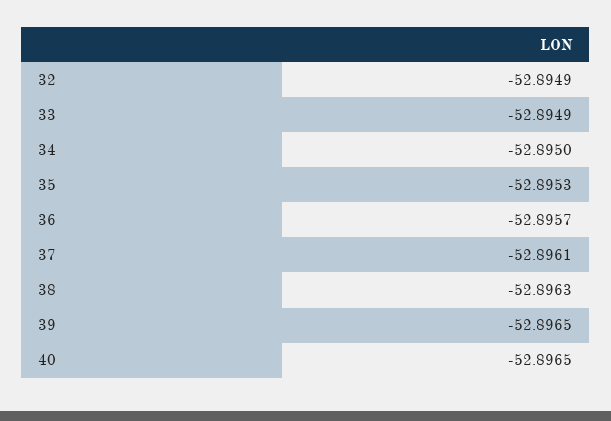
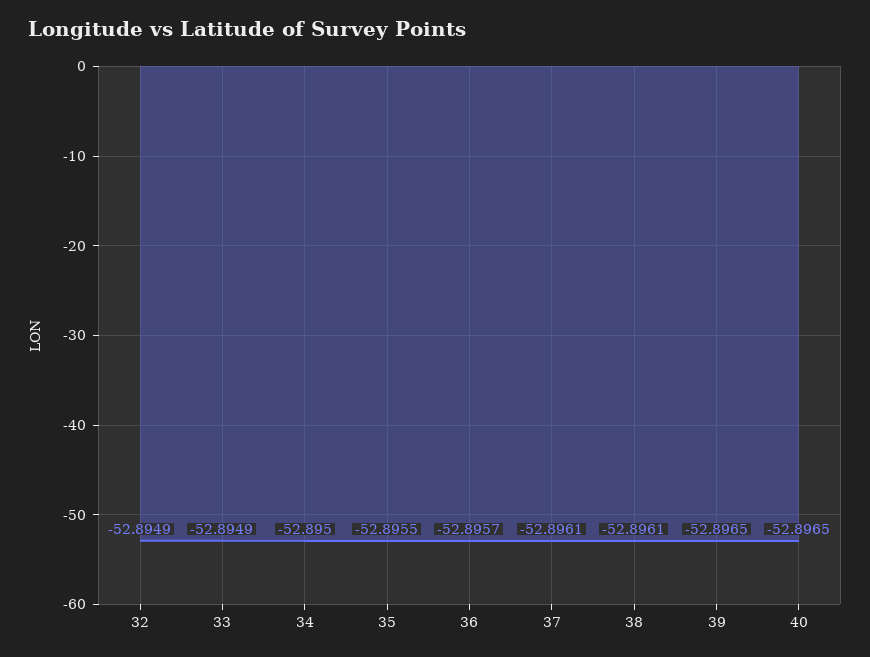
  {
    "32": -52.8949,
    "33": -52.8949,
    "34": -52.895,
-   "35": -52.8953,
+   "35": -52.8955,
    "36": -52.8957,
    "37": -52.8961,
-   "38": -52.8963,
+   "38": -52.8961,
    "39": -52.8965,
    "40": -52.8965
  }

